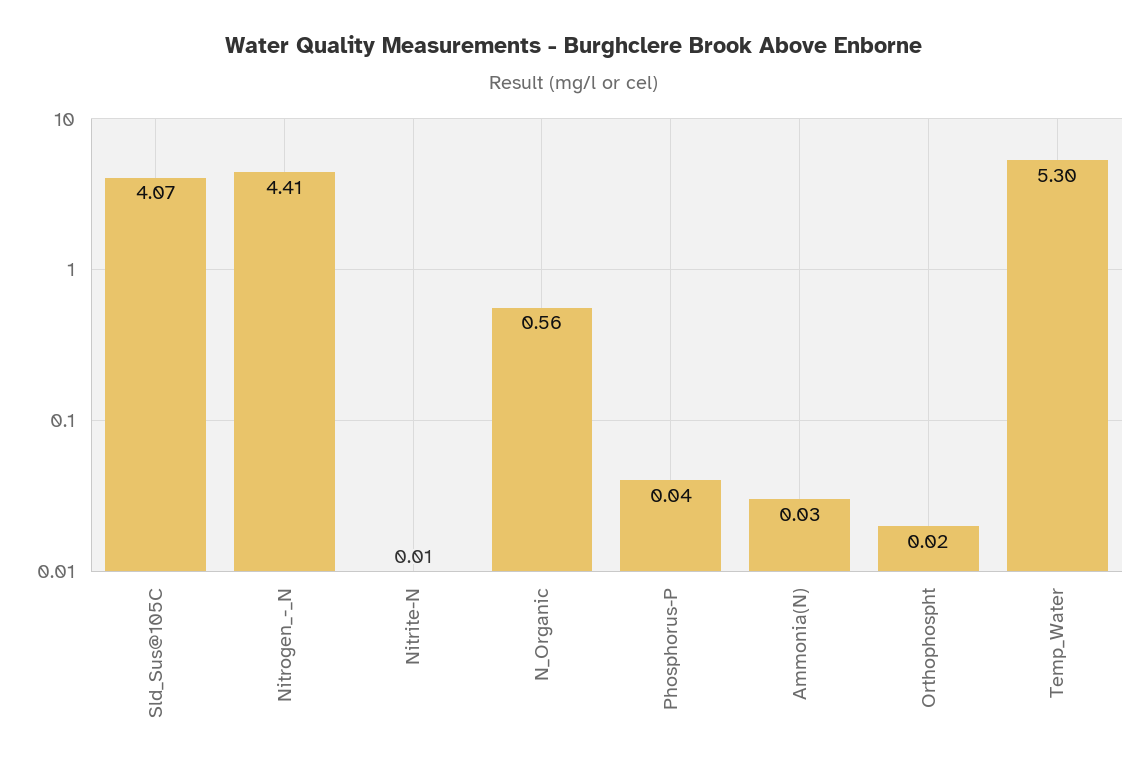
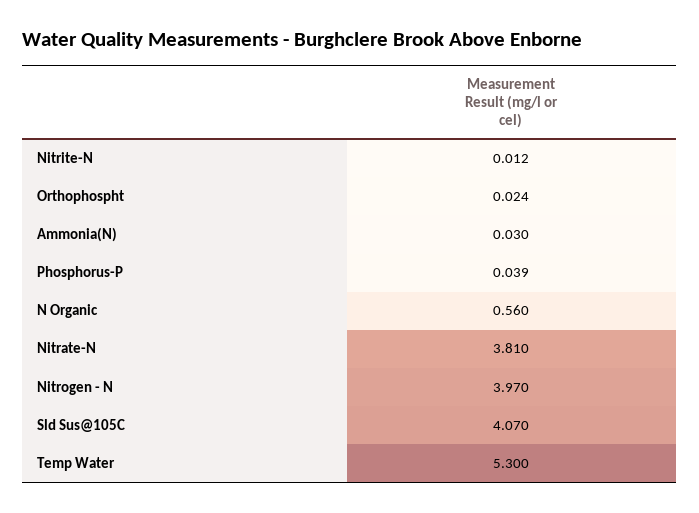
  {
    "Sld_Sus@105C": 4.07,
-   "Nitrogen_-_N": 4.41,
+   "Nitrogen_-_N": 3.97,
    "Nitrite-N": 0.012,
    "N_Organic": 0.56,
    "Phosphorus-P": 0.039,
    "Ammonia(N)": 0.03,
    "Orthophospht": 0.024,
-   "Temp_Water": 5.3
+   "Temp_Water": 5.3,
+   "Nitrate-N": 3.81
  }

